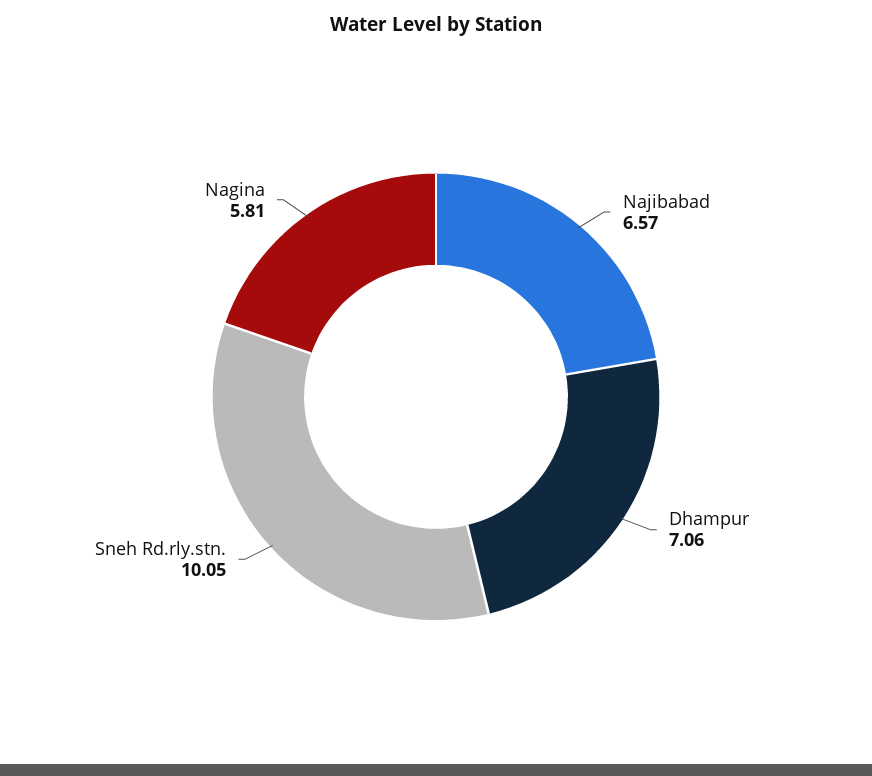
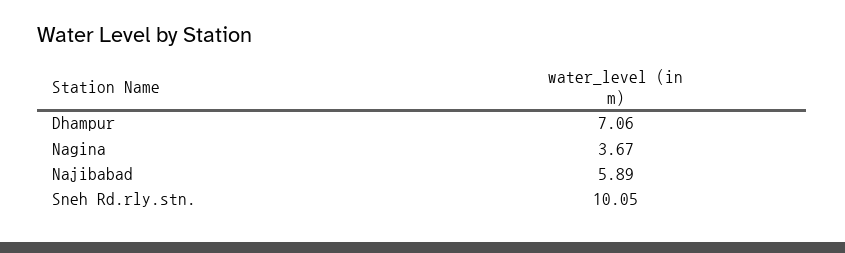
  {
-   "Najibabad": 6.57,
+   "Najibabad": 5.89,
    "Dhampur": 7.06,
    "Sneh Rd.rly.stn.": 10.05,
-   "Nagina": 5.81
+   "Nagina": 3.67
  }

